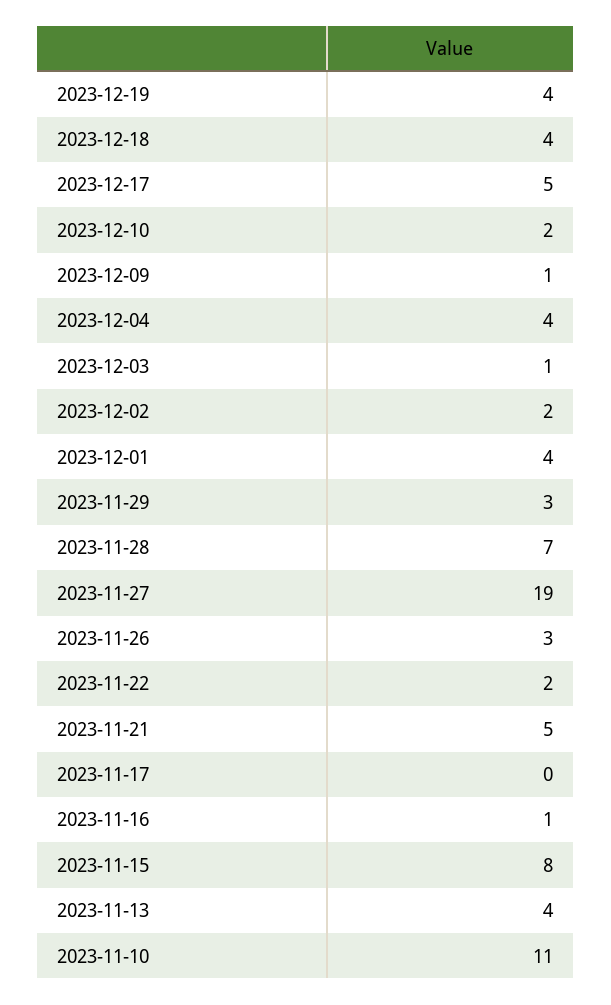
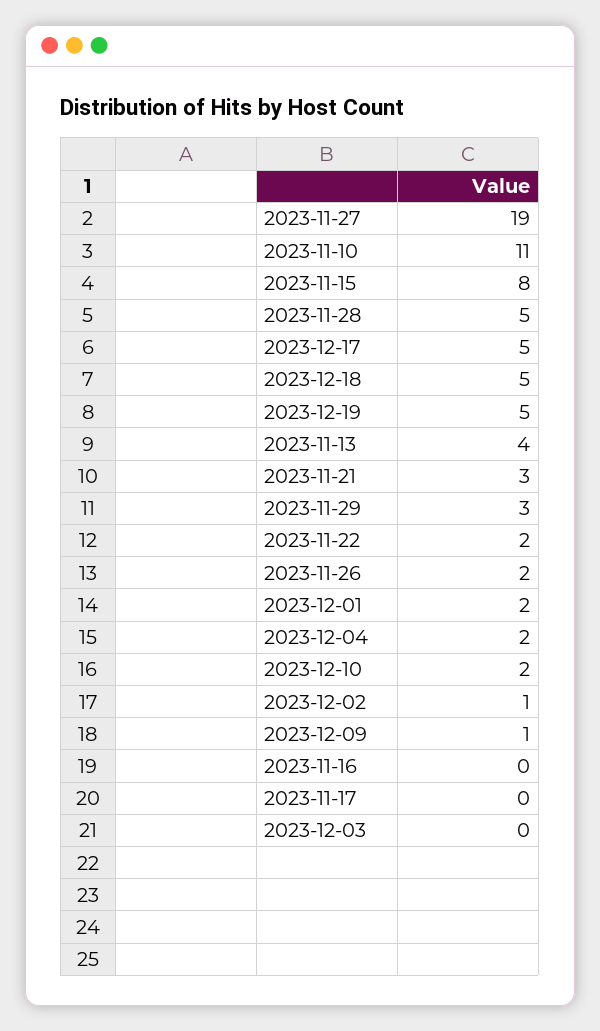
  {
-   "2023-12-19": 4,
+   "2023-12-19": 5,
-   "2023-12-18": 4,
+   "2023-12-18": 5,
    "2023-12-17": 5,
    "2023-12-10": 2,
    "2023-12-09": 1,
-   "2023-12-04": 4,
+   "2023-12-04": 2,
-   "2023-12-03": 1,
+   "2023-12-03": 0,
-   "2023-12-02": 2,
+   "2023-12-02": 1,
-   "2023-12-01": 4,
+   "2023-12-01": 2,
    "2023-11-29": 3,
-   "2023-11-28": 7,
+   "2023-11-28": 5,
    "2023-11-27": 19,
-   "2023-11-26": 3,
+   "2023-11-26": 2,
    "2023-11-22": 2,
-   "2023-11-21": 5,
+   "2023-11-21": 3,
    "2023-11-17": 0,
-   "2023-11-16": 1,
+   "2023-11-16": 0,
    "2023-11-15": 8,
    "2023-11-13": 4,
    "2023-11-10": 11
  }

